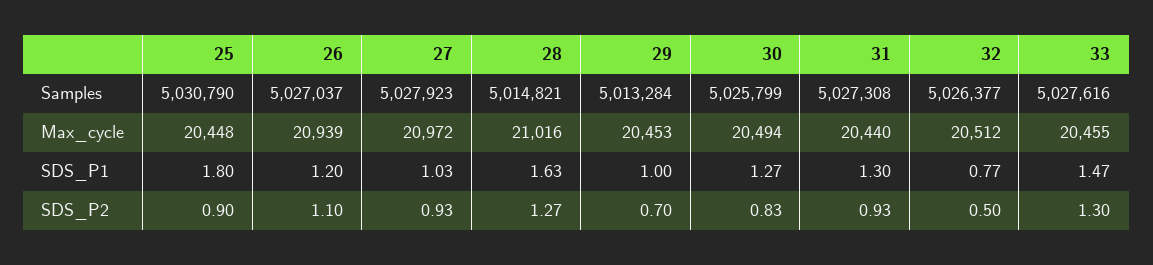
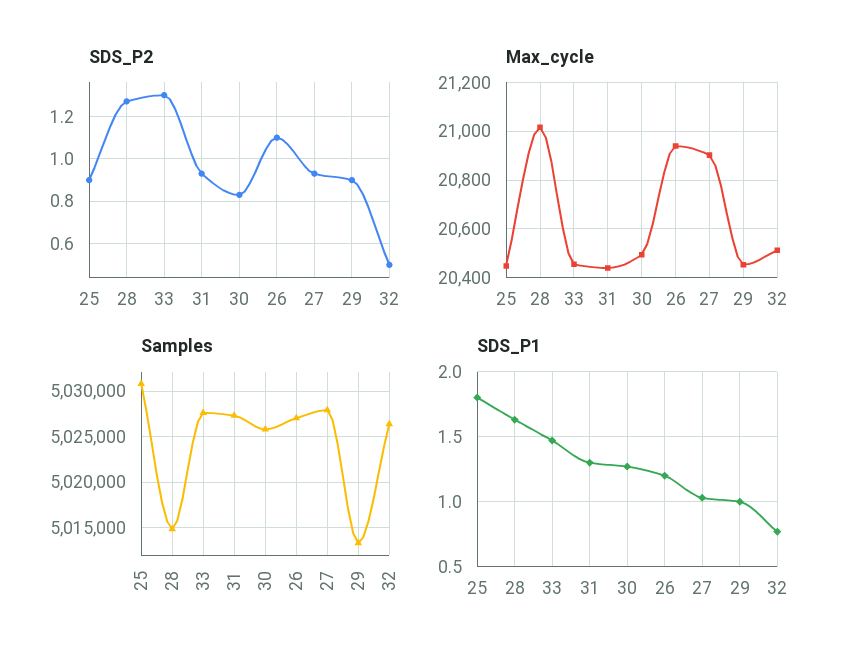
  {
    "Samples": {
      "25": 5030790,
      "26": 5027037,
      "27": 5027923,
      "28": 5014821,
      "29": 5013284,
      "30": 5025799,
      "31": 5027308,
      "32": 5026377,
      "33": 5027616
    },
    "Max_cycle": {
      "25": 20448,
      "26": 20939,
-     "27": 20972,
+     "27": 20900,
      "28": 21016,
      "29": 20453,
      "30": 20494,
      "31": 20440,
      "32": 20512,
      "33": 20455
    },
    "SDS_P1": {
      "25": 1.8,
      "26": 1.2,
      "27": 1.03,
      "28": 1.63,
      "29": 1,
      "30": 1.27,
      "31": 1.3,
      "32": 0.77,
      "33": 1.47
    },
    "SDS_P2": {
      "25": 0.9,
      "26": 1.1,
      "27": 0.93,
      "28": 1.27,
-     "29": 0.7,
+     "29": 0.9,
      "30": 0.83,
      "31": 0.93,
      "32": 0.5,
      "33": 1.3
    }
  }

